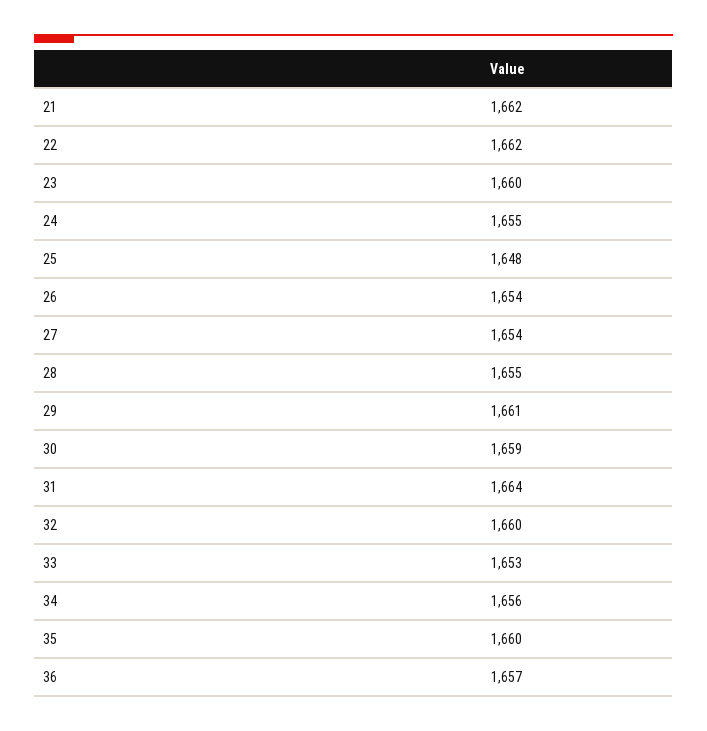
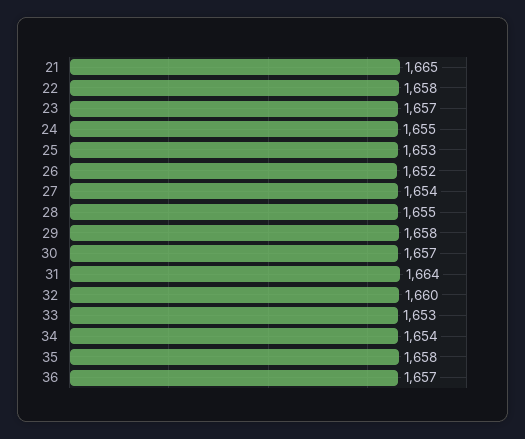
  {
-   "21": 1662,
+   "21": 1665,
-   "22": 1662,
+   "22": 1658,
-   "23": 1660,
+   "23": 1657,
    "24": 1655,
-   "25": 1648,
+   "25": 1653,
-   "26": 1654,
+   "26": 1652,
    "27": 1654,
    "28": 1655,
-   "29": 1661,
+   "29": 1658,
-   "30": 1659,
+   "30": 1657,
    "31": 1664,
    "32": 1660,
    "33": 1653,
-   "34": 1656,
+   "34": 1654,
-   "35": 1660,
+   "35": 1658,
    "36": 1657
  }

